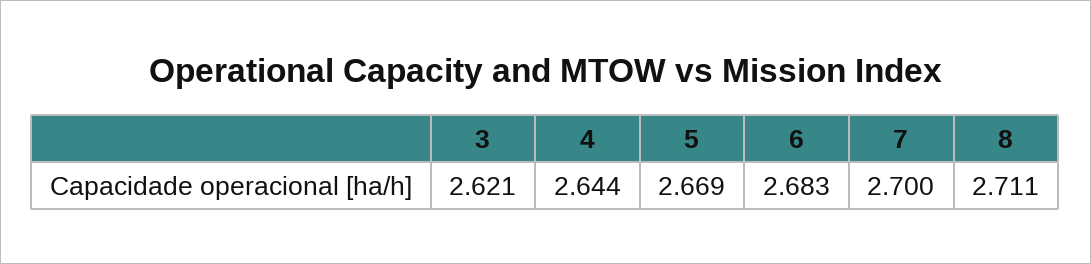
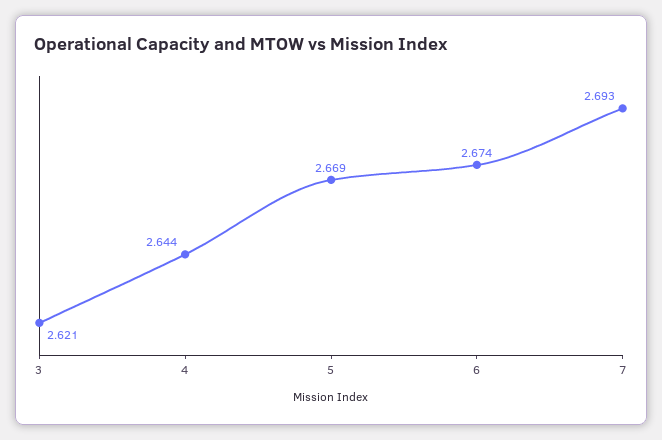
  {
    "3": 2.621,
    "4": 2.644,
    "5": 2.669,
-   "6": 2.683,
+   "6": 2.674,
-   "7": 2.7,
+   "7": 2.693
-   "8": 2.711
  }

